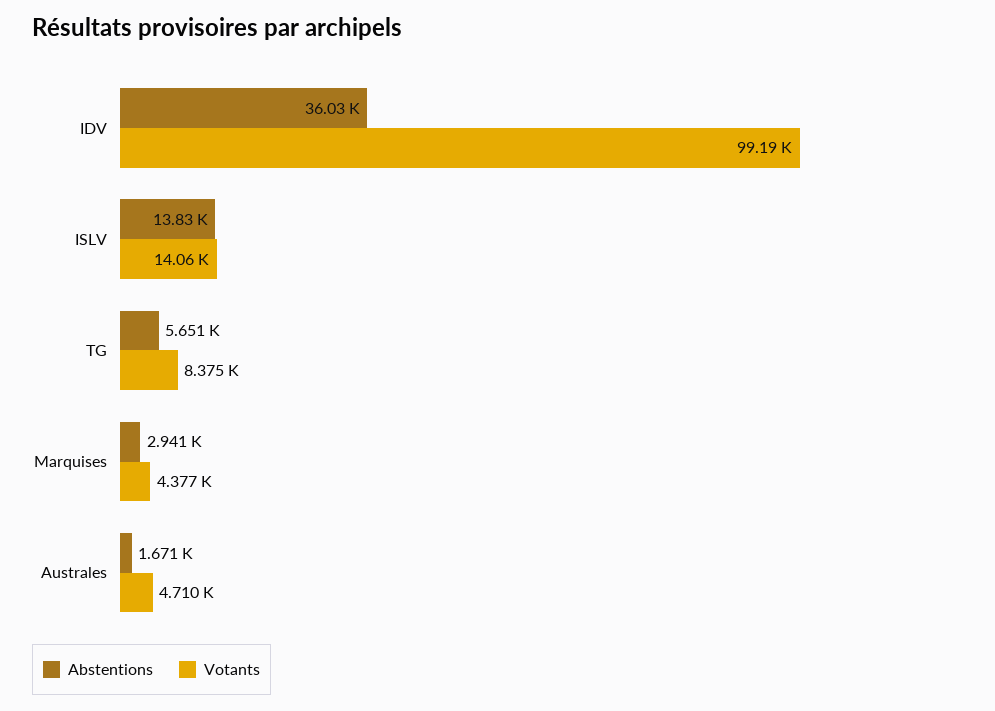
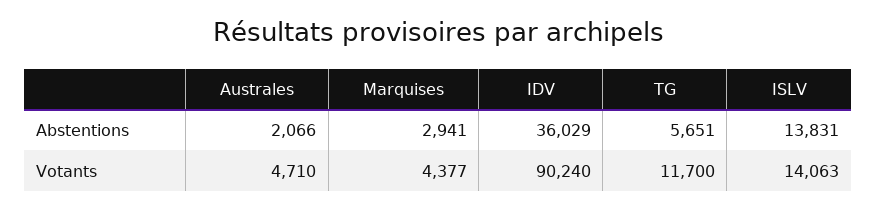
  {
    "Abstentions": {
      "IDV": 36029,
      "ISLV": 13831,
      "TG": 5651,
      "Marquises": 2941,
-     "Australes": 1671
+     "Australes": 2066
    },
    "Votants": {
-     "IDV": 99190,
+     "IDV": 90240,
      "ISLV": 14063,
-     "TG": 8375,
+     "TG": 11700,
      "Marquises": 4377,
      "Australes": 4710
    }
  }

